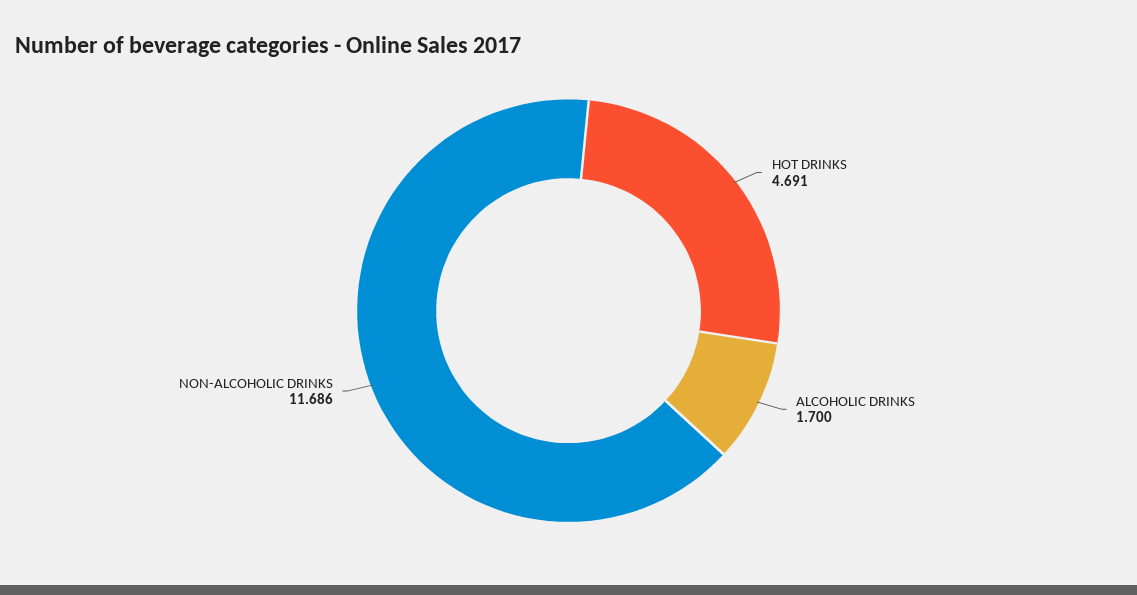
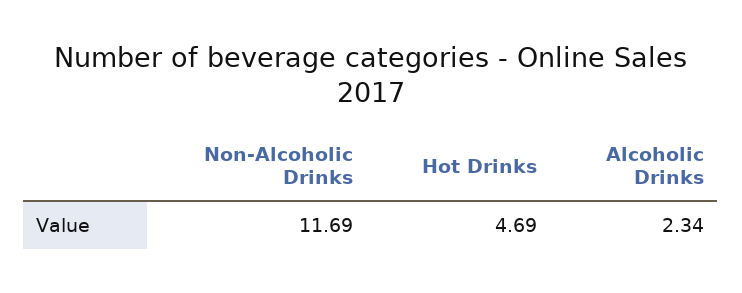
  {
    "HOT DRINKS": 4.691,
-   "ALCOHOLIC DRINKS": 1.7,
+   "ALCOHOLIC DRINKS": 2.34,
    "NON-ALCOHOLIC DRINKS": 11.686
  }

